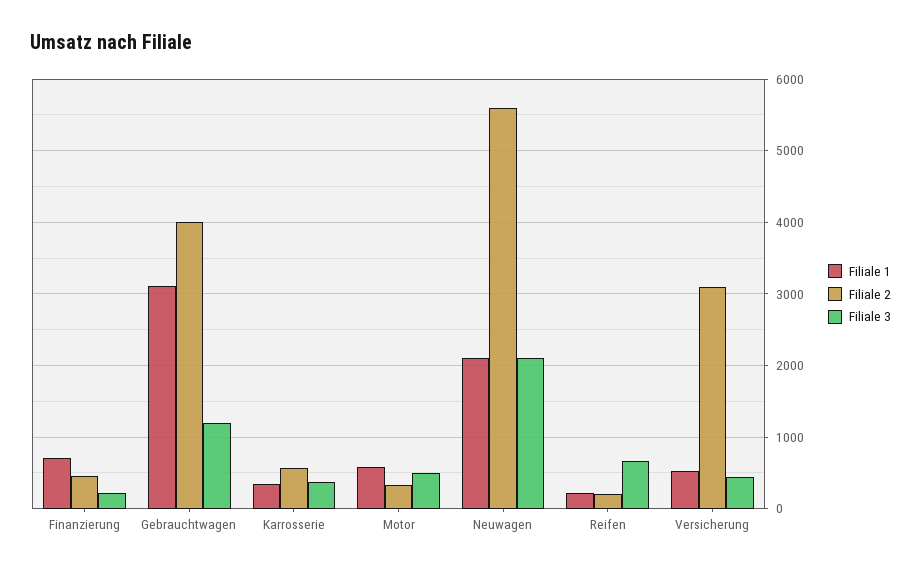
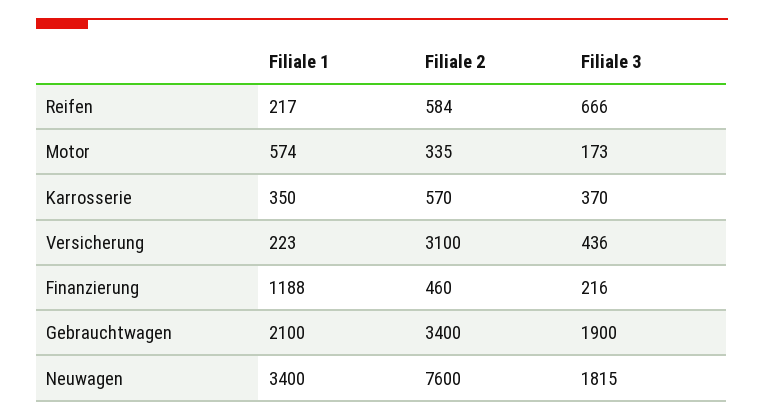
  {
    "Filiale 1": {
-     "Finanzierung": 700,
+     "Finanzierung": 1188,
-     "Gebrauchtwagen": 3100,
+     "Gebrauchtwagen": 2100,
      "Karrosserie": 350,
      "Motor": 574,
-     "Neuwagen": 2100,
+     "Neuwagen": 3400,
      "Reifen": 217,
-     "Versicherung": 500
+     "Versicherung": 223
    },
    "Filiale 2": {
      "Finanzierung": 460,
-     "Gebrauchtwagen": 4000,
+     "Gebrauchtwagen": 3400,
      "Karrosserie": 570,
      "Motor": 335,
-     "Neuwagen": 5600,
+     "Neuwagen": 7600,
-     "Reifen": 200,
+     "Reifen": 584,
      "Versicherung": 3100
    },
    "Filiale 3": {
      "Finanzierung": 216,
-     "Gebrauchtwagen": 1200,
+     "Gebrauchtwagen": 1900,
      "Karrosserie": 370,
-     "Motor": 500,
+     "Motor": 173,
-     "Neuwagen": 2100,
+     "Neuwagen": 1815,
      "Reifen": 666,
      "Versicherung": 436
    }
  }

